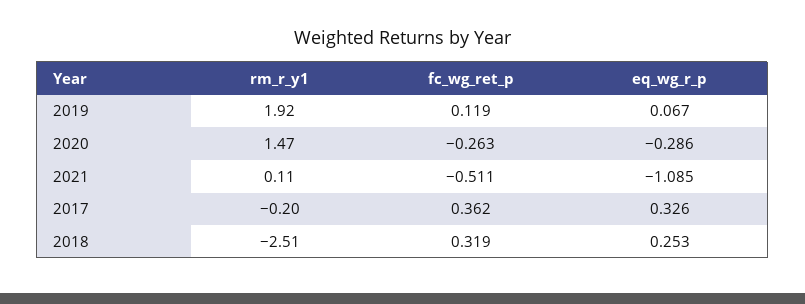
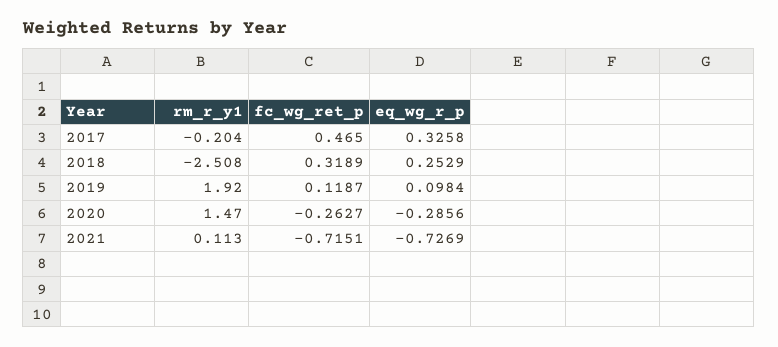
  {
    "rm_r_y1": {
      "2019": 1.92,
      "2020": 1.47,
      "2021": 0.113,
      "2017": -0.204,
      "2018": -2.508
    },
    "fc_wg_ret_p": {
      "2019": 0.1187,
      "2020": -0.2627,
-     "2021": -0.511,
+     "2021": -0.7151,
-     "2017": 0.362,
+     "2017": 0.465,
      "2018": 0.3189
    },
    "eq_wg_r_p": {
-     "2019": 0.067,
+     "2019": 0.0984,
      "2020": -0.2856,
-     "2021": -1.085,
+     "2021": -0.7269,
      "2017": 0.3258,
      "2018": 0.2529
    }
  }

